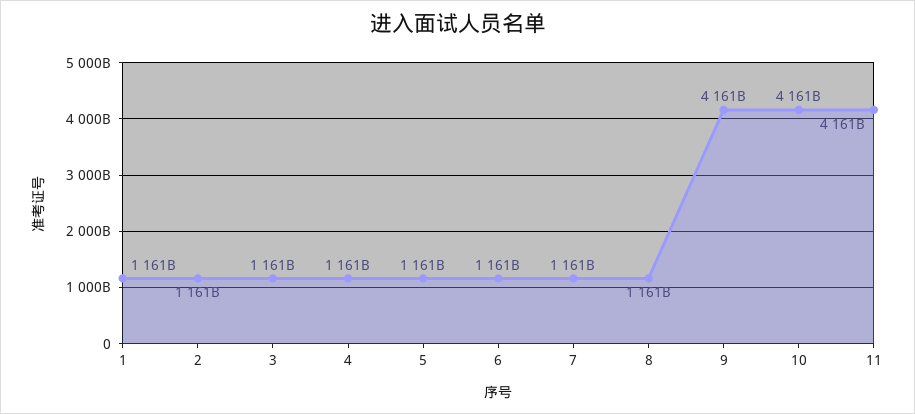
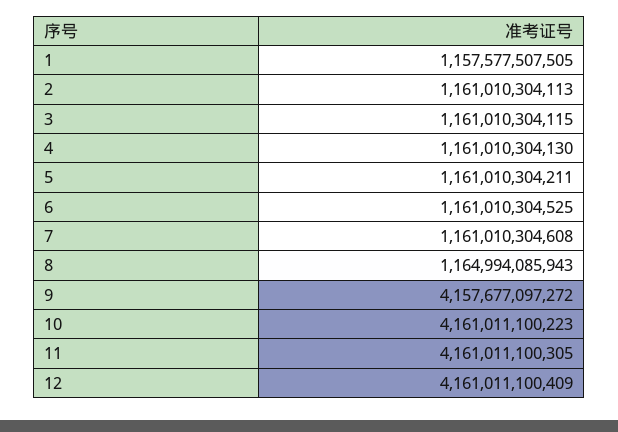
  {
-   "1": 1161000000000,
+   "1": 1157577507505,
    "2": 1161010304113,
    "3": 1161010304115,
    "4": 1161010304130,
    "5": 1161010304211,
    "6": 1161010304525,
    "7": 1161010304608,
-   "8": 1161000000000,
+   "8": 1164994085943,
-   "9": 4161000000000,
+   "9": 4157677097272,
    "10": 4161011100223,
-   "11": 4161011100305
+   "11": 4161011100305,
+   "12": 4161011100409
  }

